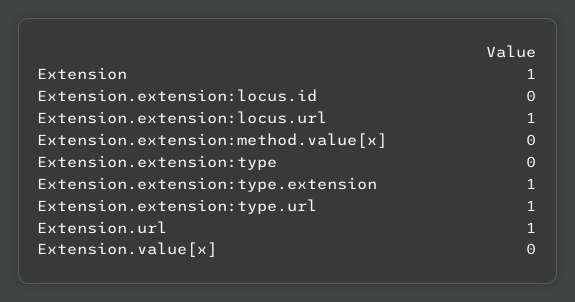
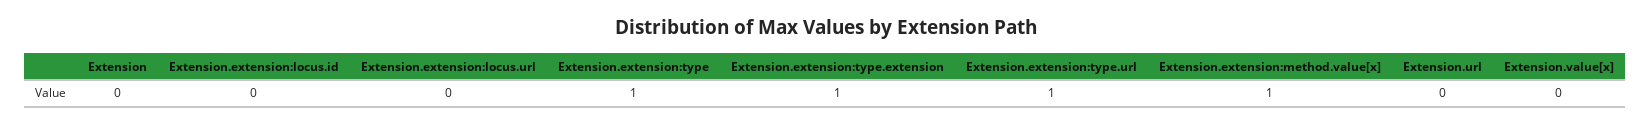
  {
-   "Extension": 1,
+   "Extension": 0,
    "Extension.extension:locus.id": 0,
-   "Extension.extension:locus.url": 1,
+   "Extension.extension:locus.url": 0,
-   "Extension.extension:method.value[x]": 0,
+   "Extension.extension:method.value[x]": 1,
-   "Extension.extension:type": 0,
+   "Extension.extension:type": 1,
    "Extension.extension:type.extension": 1,
    "Extension.extension:type.url": 1,
-   "Extension.url": 1,
+   "Extension.url": 0,
    "Extension.value[x]": 0
  }

